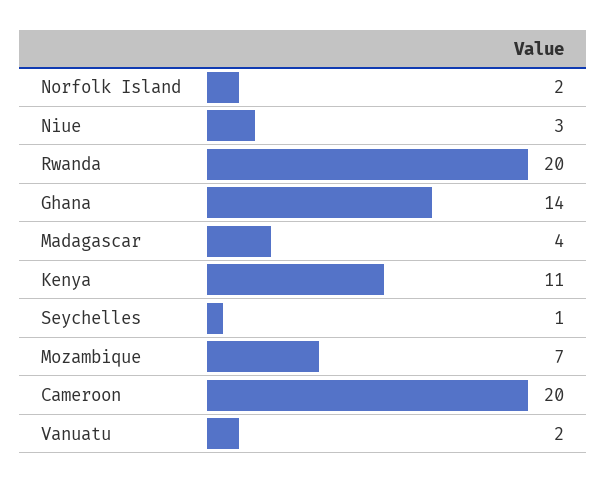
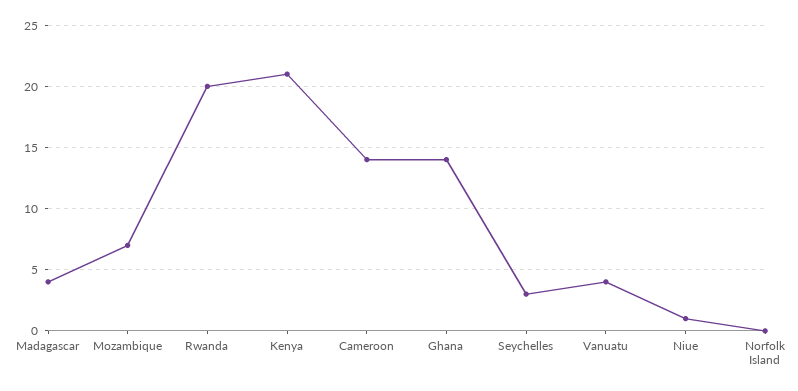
  {
-   "Norfolk Island": 2,
+   "Norfolk Island": 0,
-   "Niue": 3,
+   "Niue": 1,
    "Rwanda": 20,
    "Ghana": 14,
    "Madagascar": 4,
-   "Kenya": 11,
+   "Kenya": 21,
-   "Seychelles": 1,
+   "Seychelles": 3,
    "Mozambique": 7,
-   "Cameroon": 20,
+   "Cameroon": 14,
-   "Vanuatu": 2
+   "Vanuatu": 4
  }

